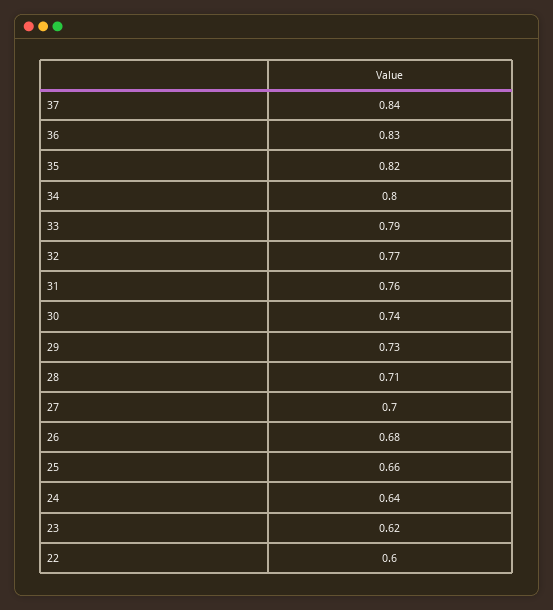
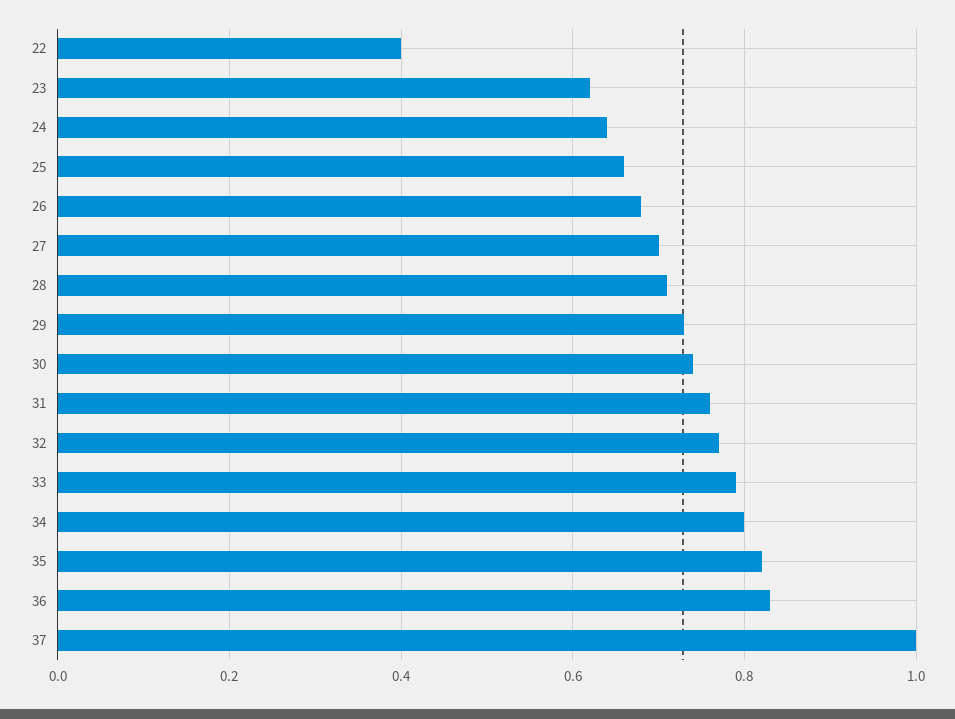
  {
-   "37": 0.84,
+   "37": 1,
    "36": 0.83,
    "35": 0.82,
    "34": 0.8,
    "33": 0.79,
    "32": 0.77,
    "31": 0.76,
    "30": 0.74,
    "29": 0.73,
    "28": 0.71,
    "27": 0.7,
    "26": 0.68,
    "25": 0.66,
    "24": 0.64,
    "23": 0.62,
-   "22": 0.6
+   "22": 0.4
  }

